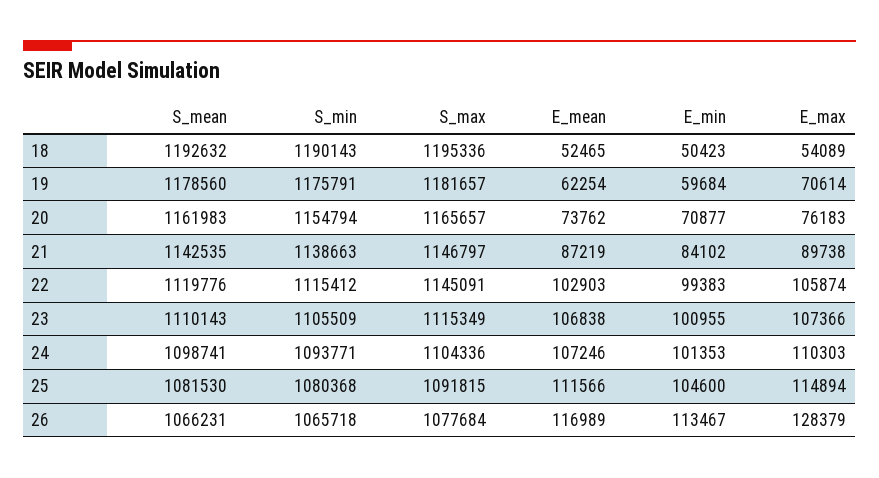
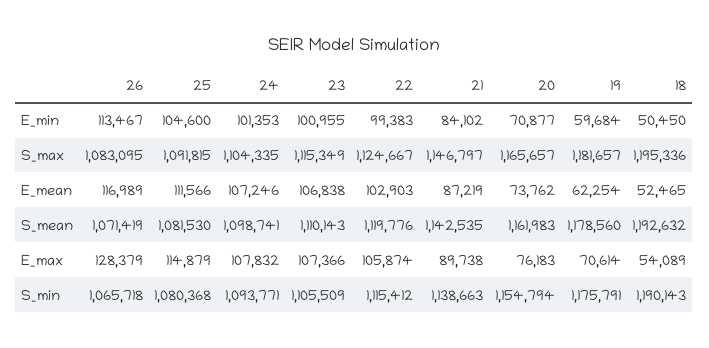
  {
    "S_mean": {
      "18": 1192632,
      "19": 1178560,
      "20": 1161983,
      "21": 1142535,
      "22": 1119776,
      "23": 1110143,
      "24": 1098741,
      "25": 1081530,
-     "26": 1066231
+     "26": 1071419
    },
    "S_min": {
      "18": 1190143,
      "19": 1175791,
      "20": 1154794,
      "21": 1138663,
      "22": 1115412,
      "23": 1105509,
      "24": 1093771,
      "25": 1080368,
      "26": 1065718
    },
    "S_max": {
      "18": 1195336,
      "19": 1181657,
      "20": 1165657,
      "21": 1146797,
-     "22": 1145091,
+     "22": 1124667,
      "23": 1115349,
-     "24": 1104336,
+     "24": 1104335,
      "25": 1091815,
-     "26": 1077684
+     "26": 1083095
    },
    "E_mean": {
      "18": 52465,
      "19": 62254,
      "20": 73762,
      "21": 87219,
      "22": 102903,
      "23": 106838,
      "24": 107246,
      "25": 111566,
      "26": 116989
    },
    "E_min": {
-     "18": 50423,
+     "18": 50450,
      "19": 59684,
      "20": 70877,
      "21": 84102,
      "22": 99383,
      "23": 100955,
      "24": 101353,
      "25": 104600,
      "26": 113467
    },
    "E_max": {
      "18": 54089,
      "19": 70614,
      "20": 76183,
      "21": 89738,
      "22": 105874,
      "23": 107366,
-     "24": 110303,
+     "24": 107832,
-     "25": 114894,
+     "25": 114879,
      "26": 128379
    }
  }

